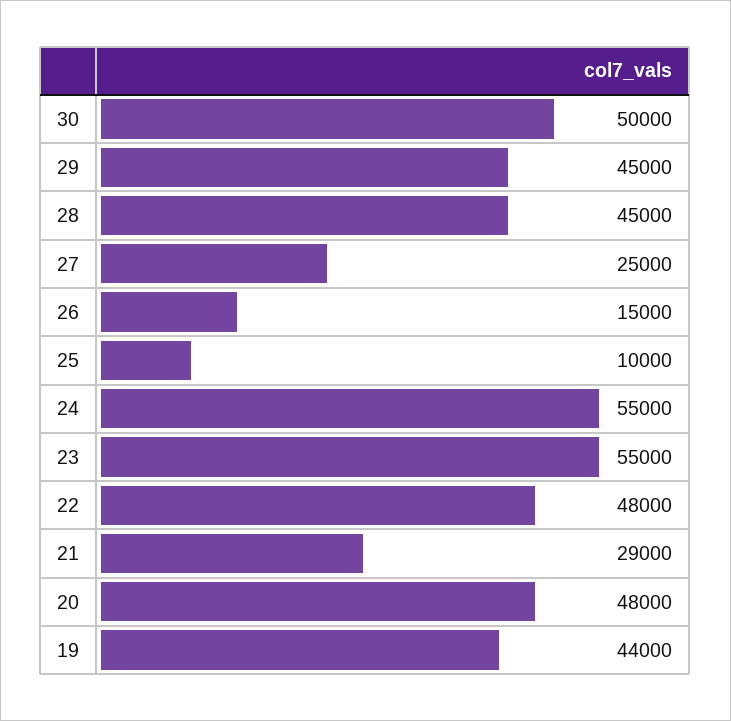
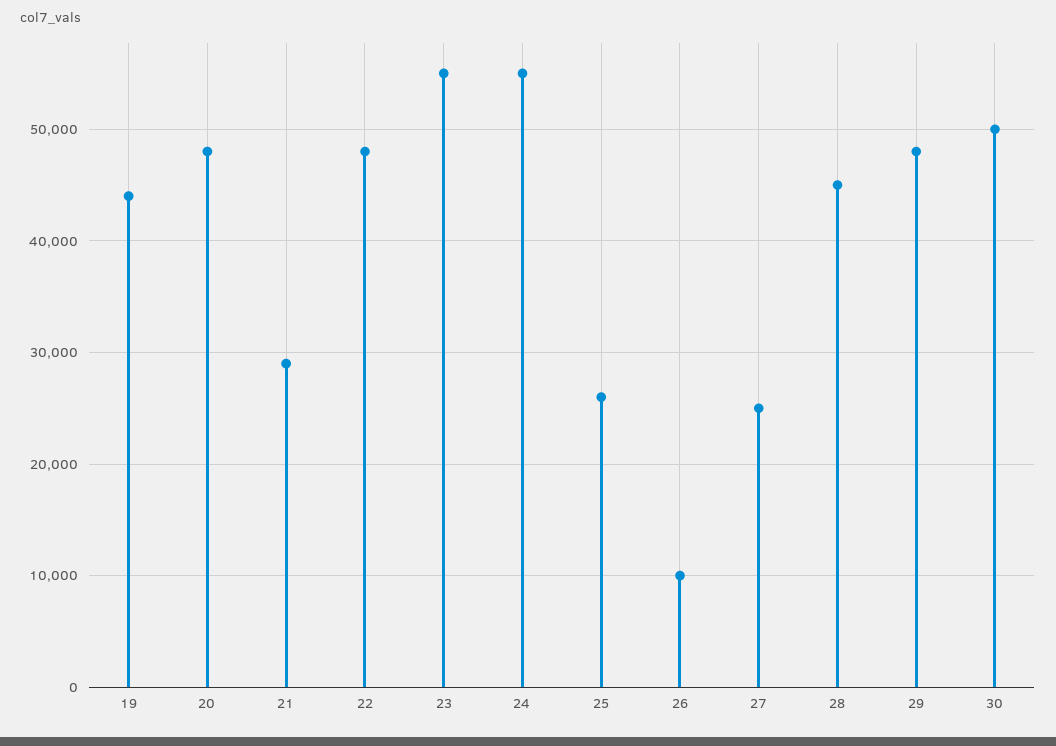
  {
    "30": 50000,
-   "29": 45000,
+   "29": 48000,
    "28": 45000,
    "27": 25000,
-   "26": 15000,
+   "26": 10000,
-   "25": 10000,
+   "25": 26000,
    "24": 55000,
    "23": 55000,
    "22": 48000,
    "21": 29000,
    "20": 48000,
    "19": 44000
  }

